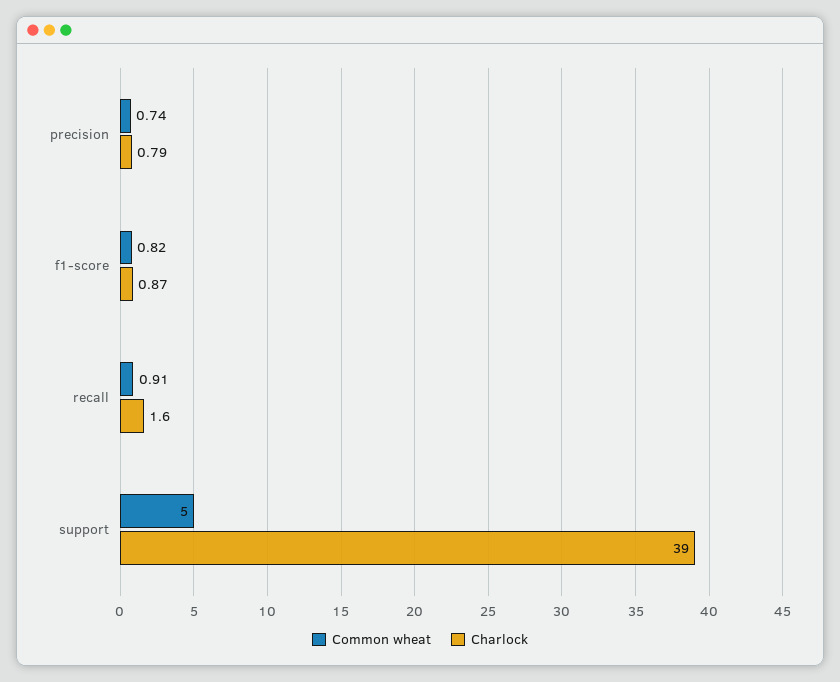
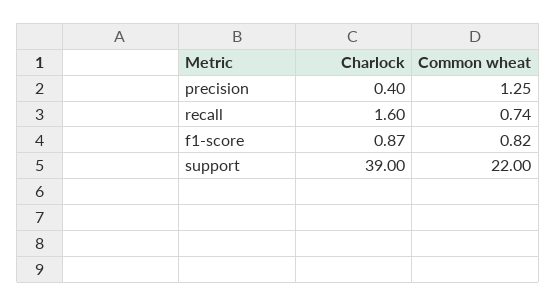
  {
    "Common wheat": {
-     "precision": 0.74,
+     "precision": 1.25,
      "f1-score": 0.82,
-     "recall": 0.91,
+     "recall": 0.74,
-     "support": 5
+     "support": 22
    },
    "Charlock": {
-     "precision": 0.79,
+     "precision": 0.4,
      "f1-score": 0.87,
      "recall": 1.6,
      "support": 39
    }
  }

